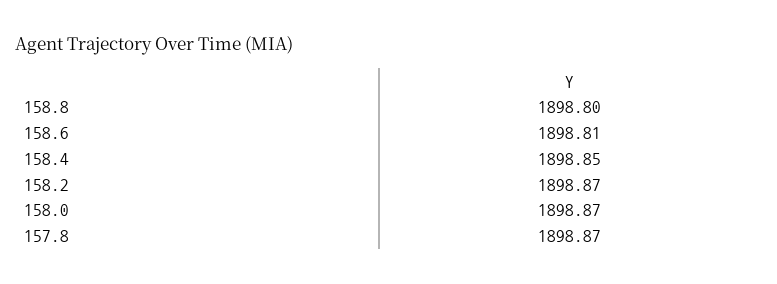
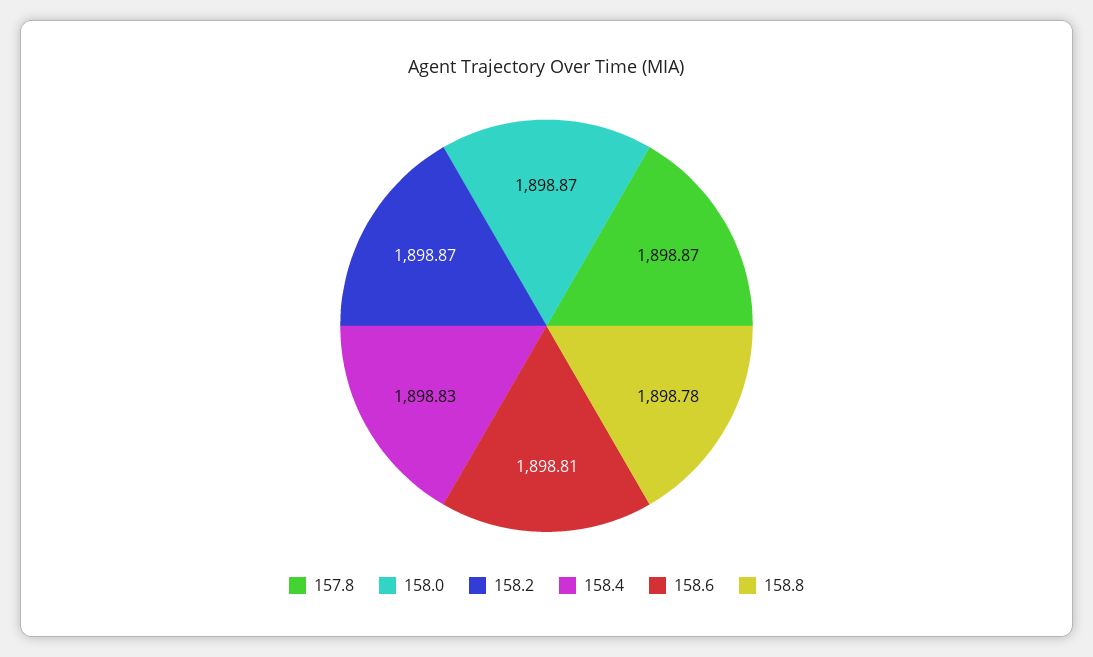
  {
-   "158.8": 1898.8,
+   "158.8": 1898.78,
    "158.6": 1898.81,
-   "158.4": 1898.85,
+   "158.4": 1898.83,
    "158.2": 1898.87,
    "158.0": 1898.87,
    "157.8": 1898.87
  }

